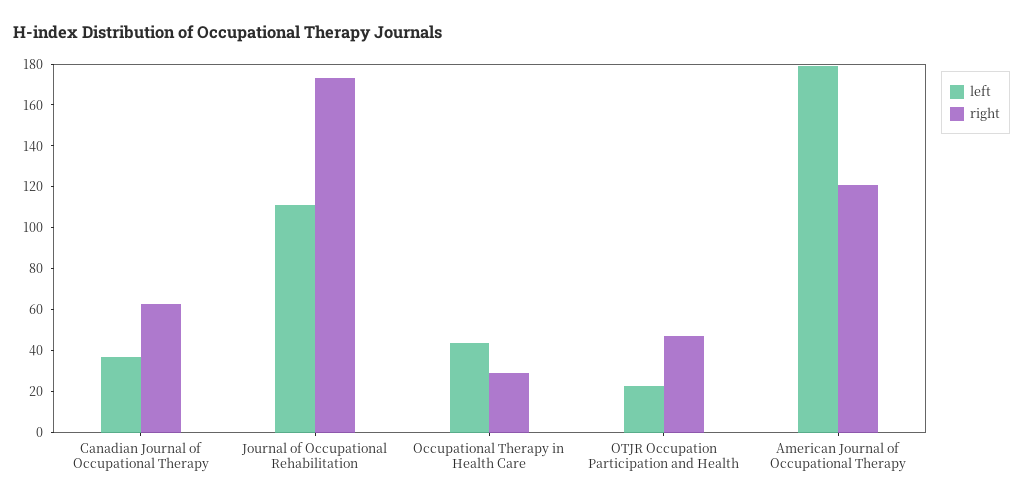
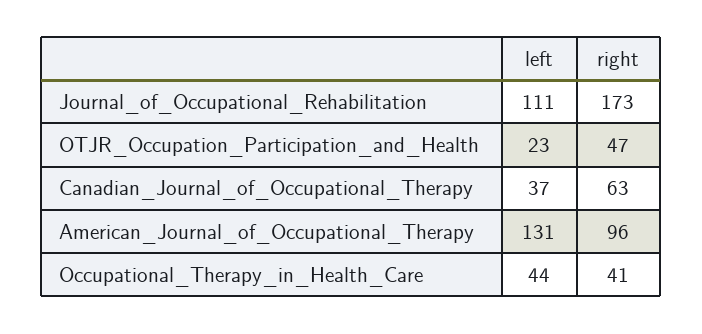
  {
    "left": {
      "Canadian Journal of Occupational Therapy": 37,
      "Journal of Occupational Rehabilitation": 111,
      "Occupational Therapy in Health Care": 44,
      "OTJR Occupation Participation and Health": 23,
-     "American Journal of Occupational Therapy": 180
+     "American Journal of Occupational Therapy": 131
    },
    "right": {
      "Canadian Journal of Occupational Therapy": 63,
      "Journal of Occupational Rehabilitation": 173,
-     "Occupational Therapy in Health Care": 30,
+     "Occupational Therapy in Health Care": 41,
      "OTJR Occupation Participation and Health": 47,
-     "American Journal of Occupational Therapy": 120
+     "American Journal of Occupational Therapy": 96
    }
  }

